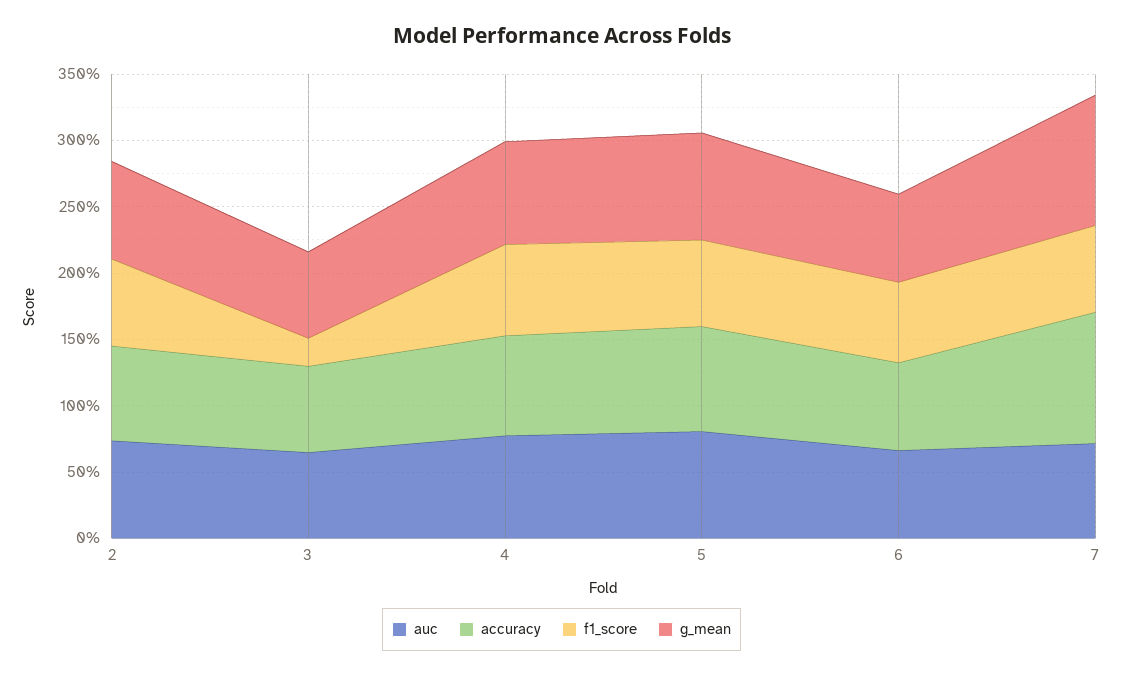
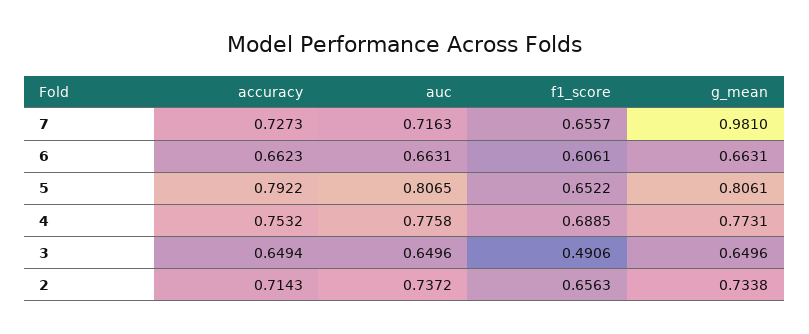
  {
    "auc": {
      "2": 0.7372,
      "3": 0.6496,
      "4": 0.7758,
      "5": 0.8065,
      "6": 0.6631,
      "7": 0.7163
    },
    "accuracy": {
      "2": 0.7143,
      "3": 0.6494,
      "4": 0.7532,
      "5": 0.7922,
      "6": 0.6623,
-     "7": 1
+     "7": 0.7273
    },
    "f1_score": {
      "2": 0.6563,
-     "3": 0.2,
+     "3": 0.4906,
      "4": 0.6885,
      "5": 0.6522,
      "6": 0.6061,
      "7": 0.6557
    },
    "g_mean": {
      "2": 0.7338,
      "3": 0.6496,
      "4": 0.7731,
      "5": 0.8061,
      "6": 0.6631,
      "7": 0.981
    }
  }

